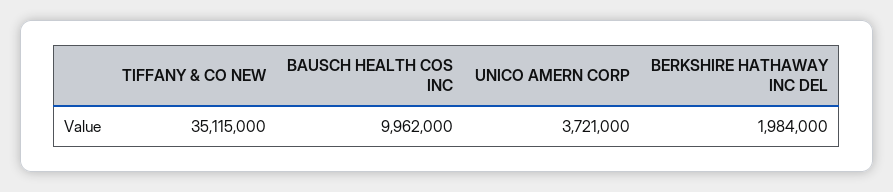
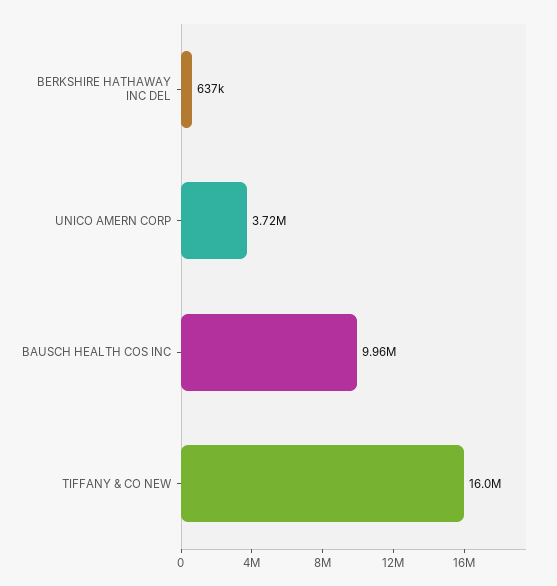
  {
-   "TIFFANY & CO NEW": 35115000,
+   "TIFFANY & CO NEW": 16000000,
    "BAUSCH HEALTH COS INC": 9962000,
    "UNICO AMERN CORP": 3721000,
-   "BERKSHIRE HATHAWAY INC DEL": 1984000
+   "BERKSHIRE HATHAWAY INC DEL": 637000
  }

